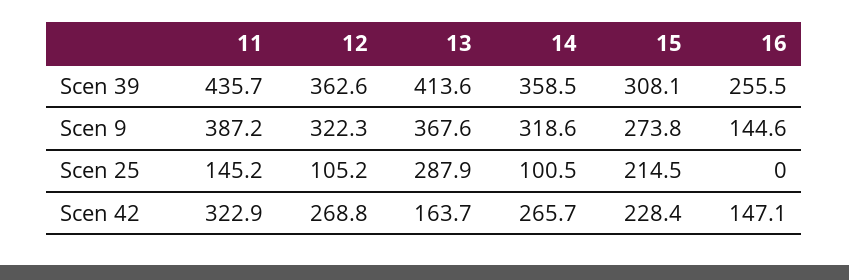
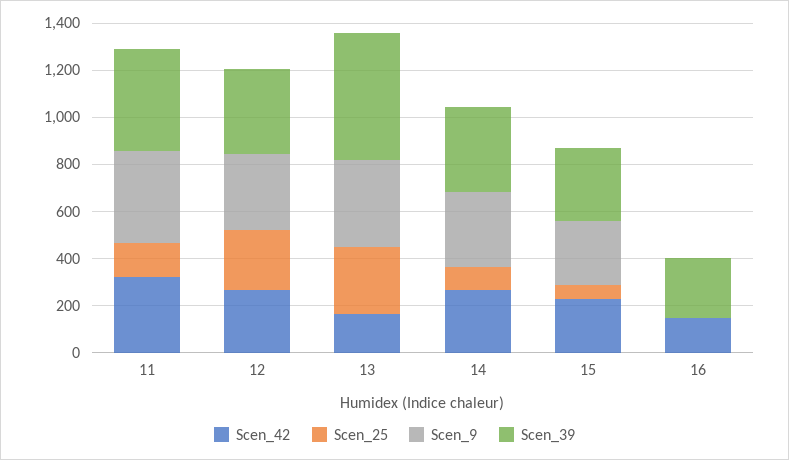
  {
    "Scen 39": {
      "11": 435.7,
      "12": 362.6,
-     "13": 413.6,
+     "13": 550,
      "14": 358.5,
      "15": 308.1,
      "16": 255.5
    },
    "Scen 9": {
      "11": 387.2,
      "12": 322.3,
      "13": 367.6,
      "14": 318.6,
      "15": 273.8,
-     "16": 144.6
+     "16": 0
    },
    "Scen 25": {
      "11": 145.2,
-     "12": 105.2,
+     "12": 250,
      "13": 287.9,
      "14": 100.5,
-     "15": 214.5,
+     "15": 50,
      "16": 0
    },
    "Scen 42": {
      "11": 322.9,
      "12": 268.8,
      "13": 163.7,
      "14": 265.7,
      "15": 228.4,
      "16": 147.1
    }
  }

